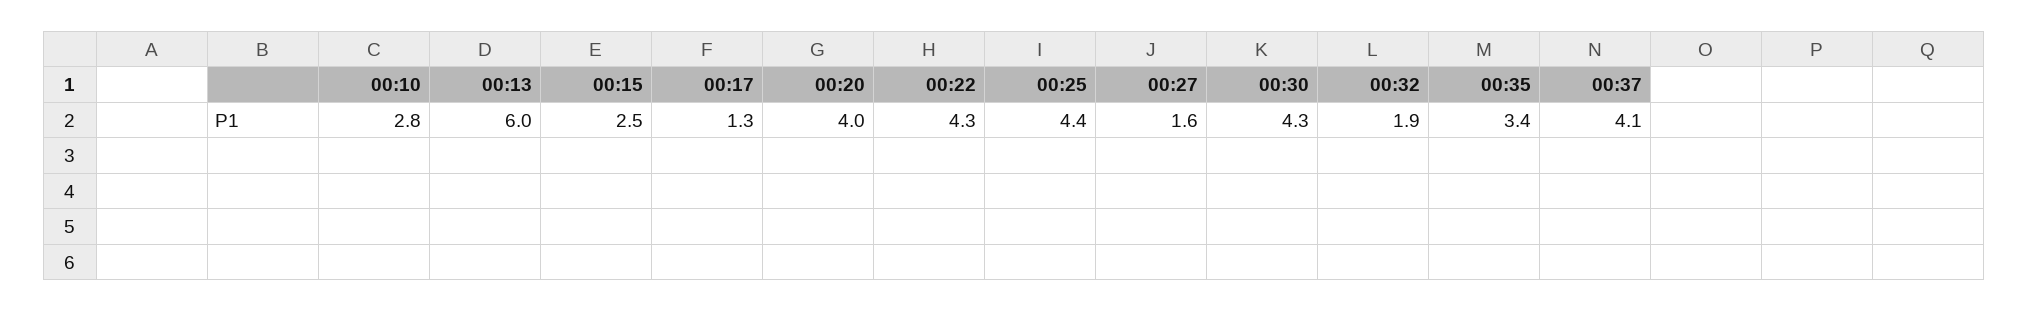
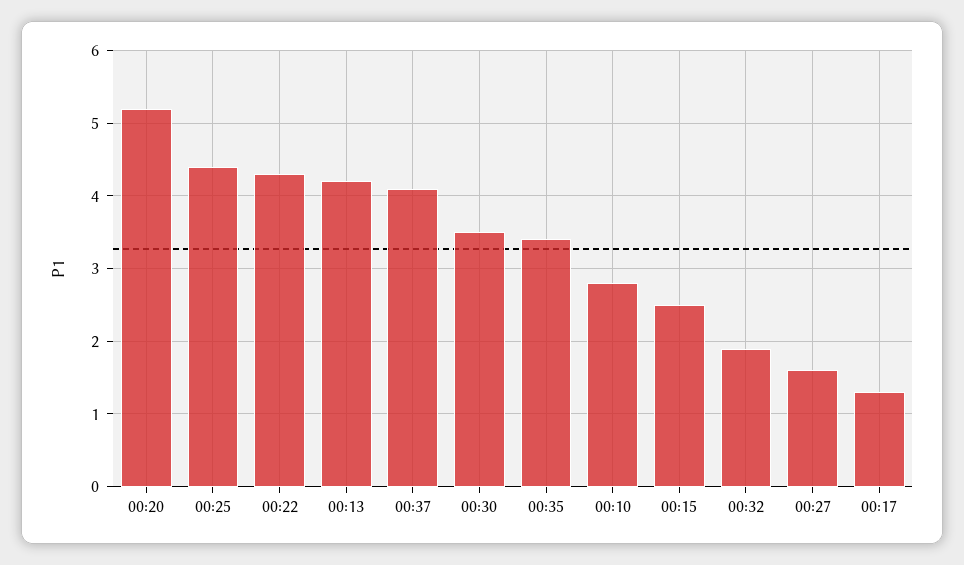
  {
    "00:10": 2.8,
-   "00:13": 6,
+   "00:13": 4.2,
    "00:15": 2.5,
    "00:17": 1.3,
-   "00:20": 4,
+   "00:20": 5.2,
    "00:22": 4.3,
    "00:25": 4.4,
    "00:27": 1.6,
-   "00:30": 4.3,
+   "00:30": 3.5,
    "00:32": 1.9,
    "00:35": 3.4,
    "00:37": 4.1
  }

